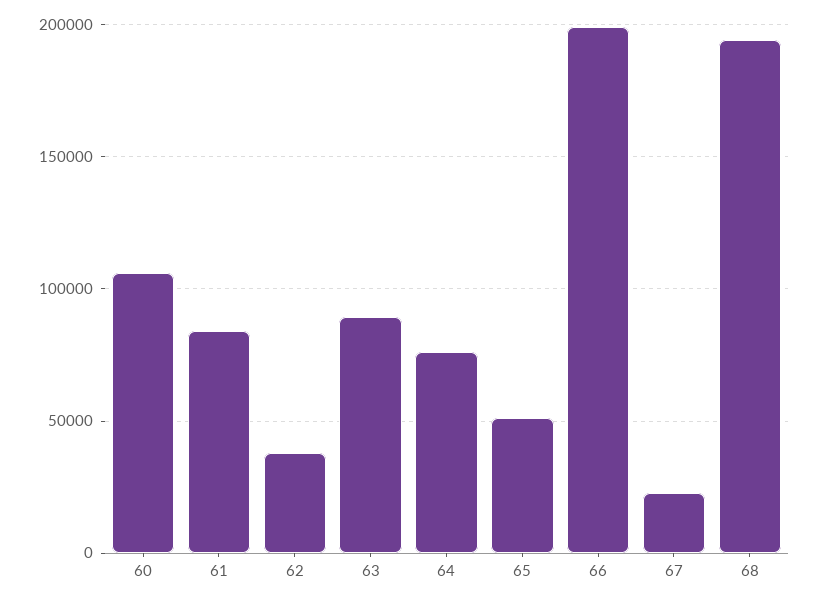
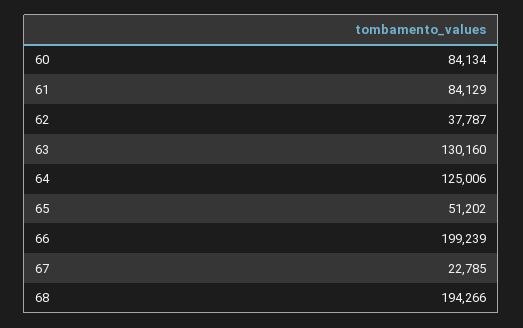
  {
-   "60": 105000,
+   "60": 84134,
    "61": 84129,
    "62": 37787,
-   "63": 90000,
+   "63": 130160,
-   "64": 75000,
+   "64": 125006,
    "65": 51202,
    "66": 199239,
    "67": 22785,
    "68": 194266
  }

